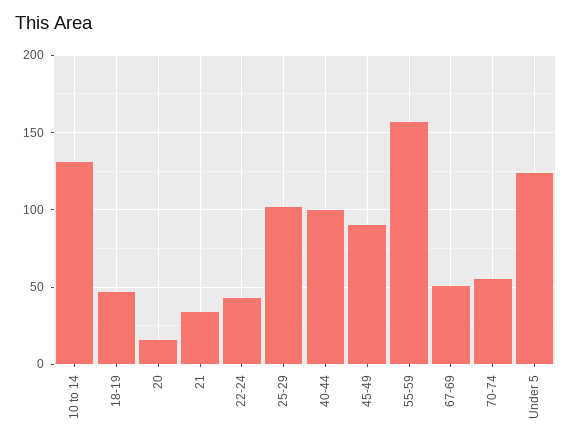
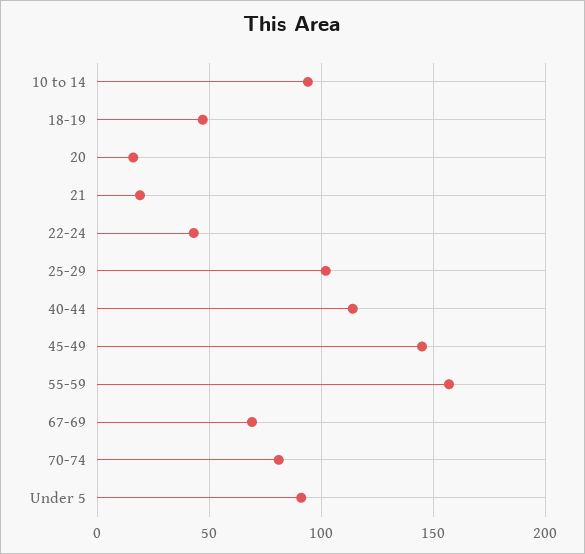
  {
-   "10 to 14": 130,
+   "10 to 14": 95,
    "18-19": 45,
    "20": 15,
-   "21": 35,
+   "21": 20,
    "22-24": 45,
    "25-29": 100,
-   "40-44": 100,
+   "40-44": 115,
-   "45-49": 90,
+   "45-49": 145,
    "55-59": 155,
-   "67-69": 50,
+   "67-69": 70,
-   "70-74": 55,
+   "70-74": 80,
-   "Under 5": 125
+   "Under 5": 90
  }

